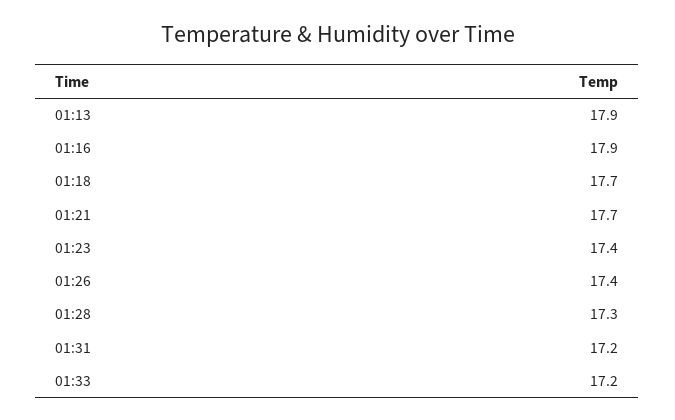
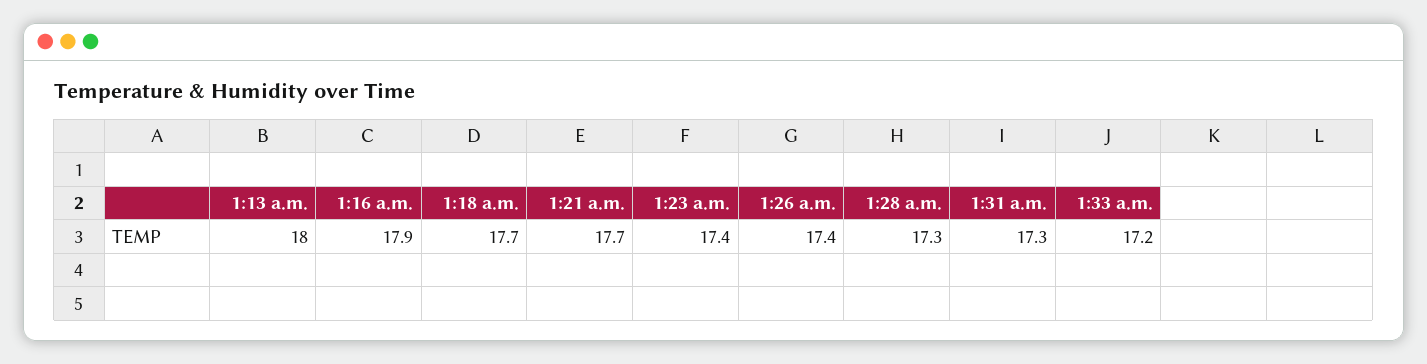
  {
-   "01:13": 17.9,
+   "01:13": 18,
    "01:16": 17.9,
    "01:18": 17.7,
    "01:21": 17.7,
    "01:23": 17.4,
    "01:26": 17.4,
    "01:28": 17.3,
-   "01:31": 17.2,
+   "01:31": 17.3,
    "01:33": 17.2
  }

